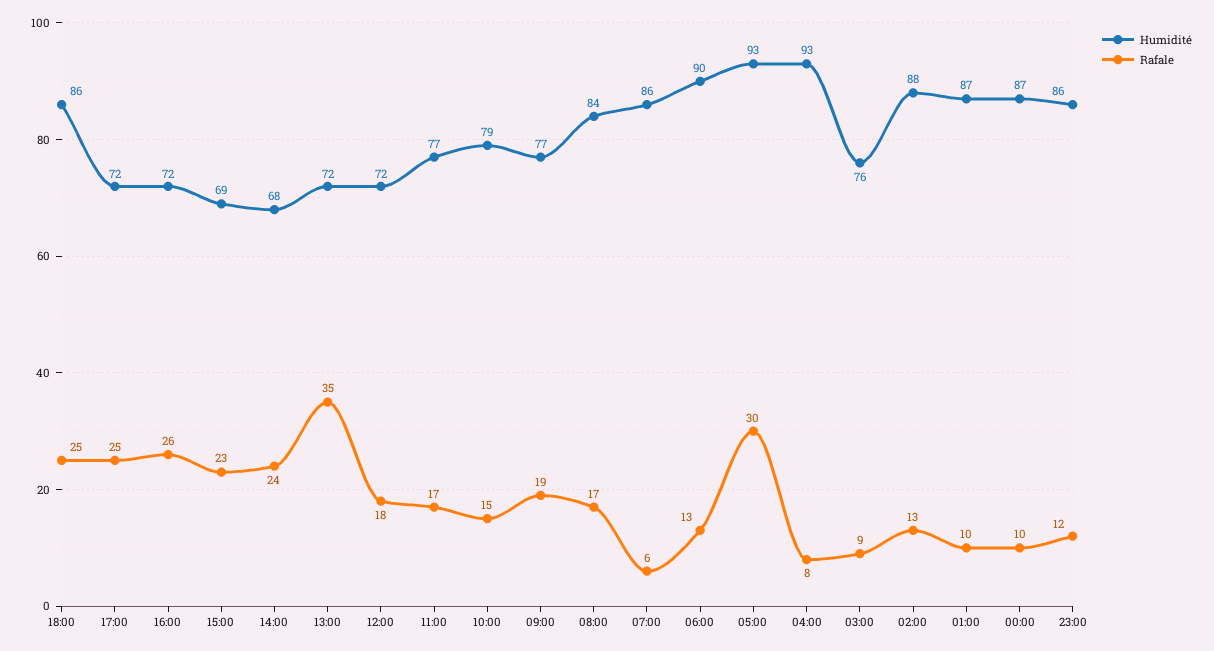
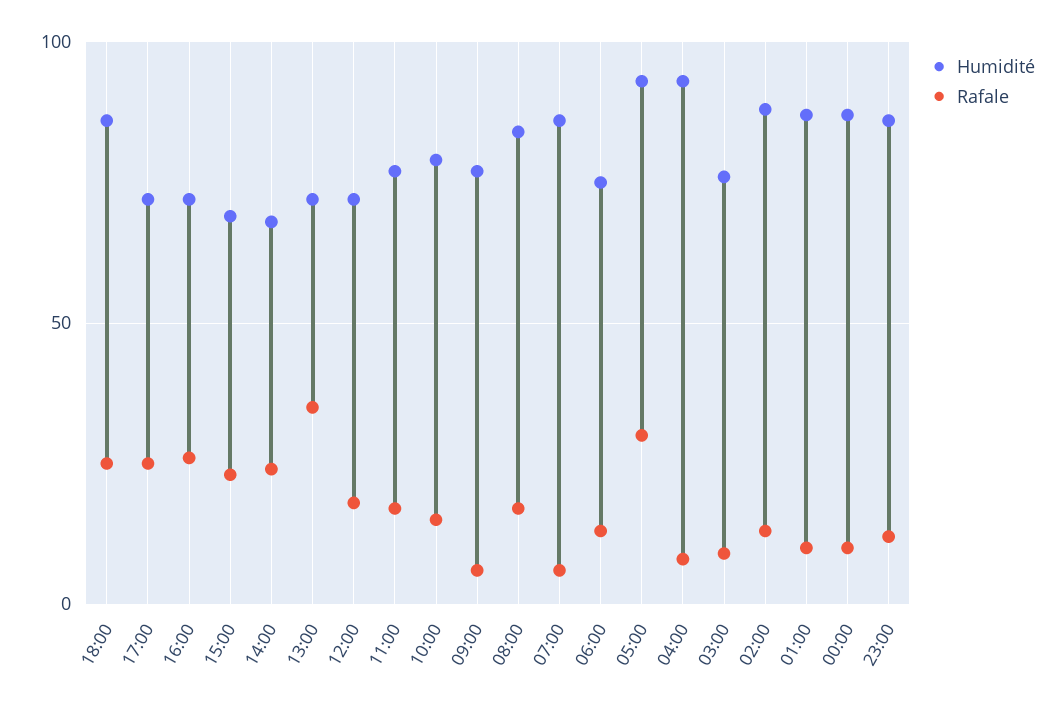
  {
    "Humidité": {
      "18:00": 86,
      "17:00": 72,
      "16:00": 72,
      "15:00": 69,
      "14:00": 68,
      "13:00": 72,
      "12:00": 72,
      "11:00": 77,
      "10:00": 79,
      "09:00": 77,
      "08:00": 84,
      "07:00": 86,
-     "06:00": 90,
+     "06:00": 75,
      "05:00": 93,
      "04:00": 93,
      "03:00": 76,
      "02:00": 88,
      "01:00": 87,
      "00:00": 87,
      "23:00": 86
    },
    "Rafale": {
      "18:00": 25,
      "17:00": 25,
      "16:00": 26,
      "15:00": 23,
      "14:00": 24,
      "13:00": 35,
      "12:00": 18,
      "11:00": 17,
      "10:00": 15,
-     "09:00": 19,
+     "09:00": 5,
      "08:00": 17,
      "07:00": 6,
      "06:00": 13,
      "05:00": 30,
      "04:00": 8,
      "03:00": 9,
      "02:00": 13,
      "01:00": 10,
      "00:00": 10,
      "23:00": 12
    }
  }

